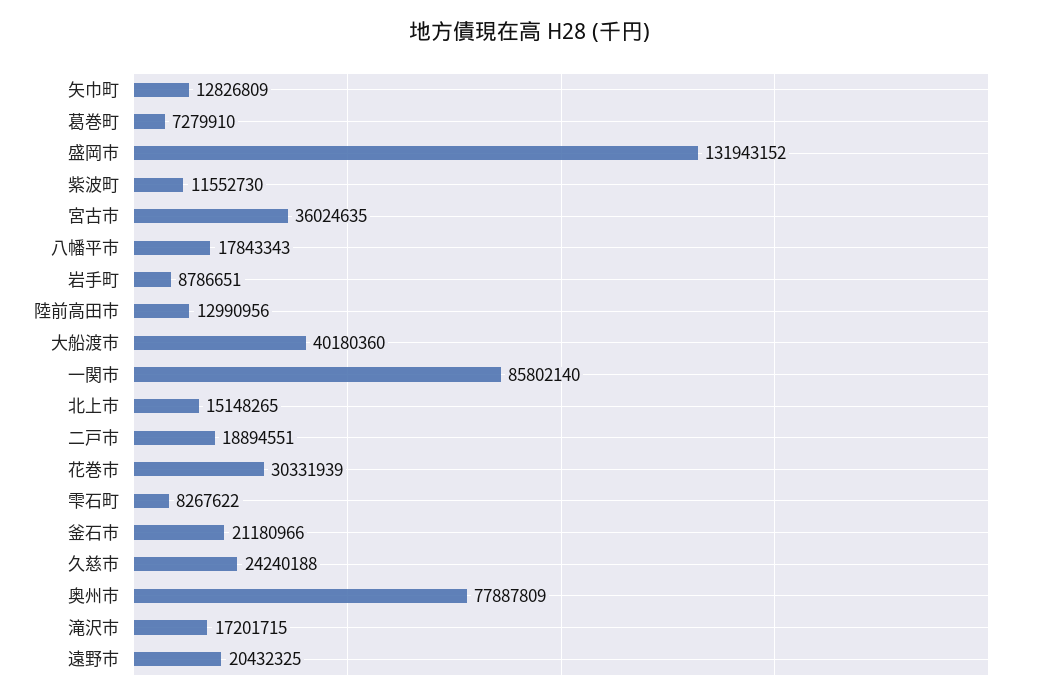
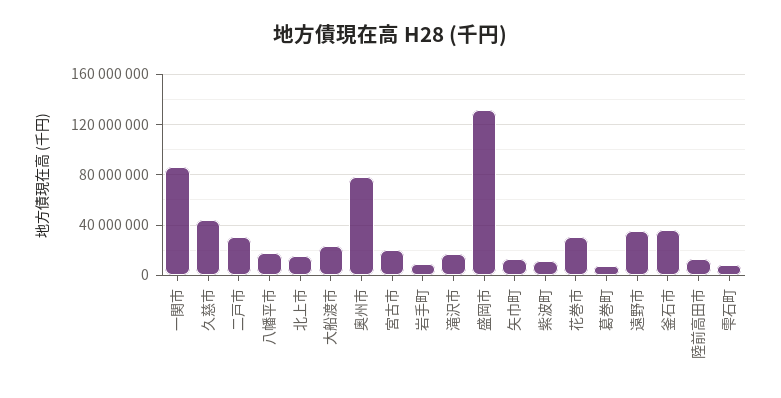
  {
    "矢巾町": 12826809,
    "葛巻町": 7279910,
    "盛岡市": 131943152,
    "紫波町": 11552730,
-   "宮古市": 36024635,
+   "宮古市": 20000000,
    "八幡平市": 17843343,
    "岩手町": 8786651,
    "陸前高田市": 12990956,
-   "大船渡市": 40180360,
+   "大船渡市": 25000000,
    "一関市": 85802140,
    "北上市": 15148265,
-   "二戸市": 18894551,
+   "二戸市": 30000000,
    "花巻市": 30331939,
    "雫石町": 8267622,
-   "釜石市": 21180966,
+   "釜石市": 35000000,
-   "久慈市": 24240188,
+   "久慈市": 45000000,
    "奥州市": 77887809,
    "滝沢市": 17201715,
-   "遠野市": 20432325
+   "遠野市": 35000000
  }

